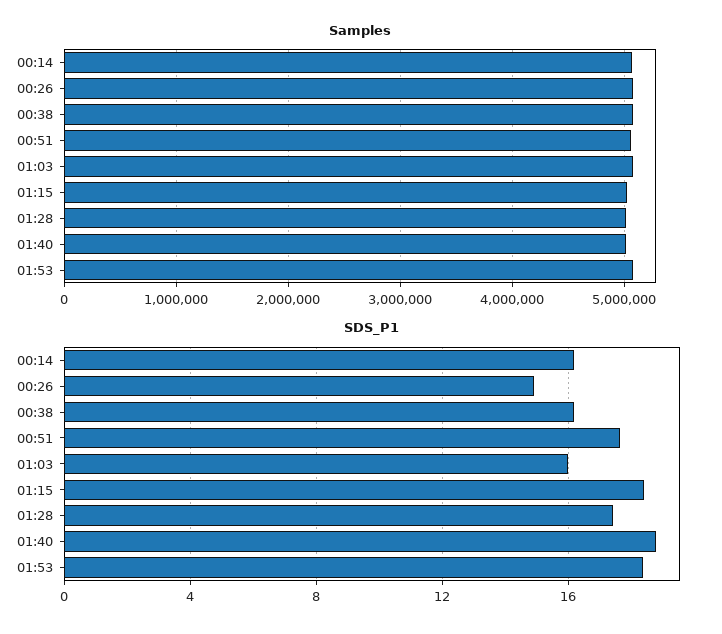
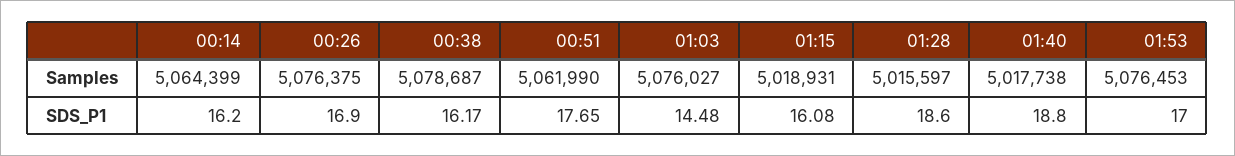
  {
    "Samples": {
      "00:14": 5064399,
      "00:26": 5076375,
      "00:38": 5078687,
      "00:51": 5061990,
      "01:03": 5076027,
      "01:15": 5018931,
      "01:28": 5015597,
      "01:40": 5017738,
      "01:53": 5076453
    },
    "SDS_P1": {
      "00:14": 16.2,
-     "00:26": 15,
+     "00:26": 16.9,
      "00:38": 16.17,
      "00:51": 17.65,
-     "01:03": 16,
+     "01:03": 14.48,
-     "01:15": 18.5,
+     "01:15": 16.08,
-     "01:28": 17.5,
+     "01:28": 18.6,
      "01:40": 18.8,
-     "01:53": 18.5
+     "01:53": 17
    }
  }

